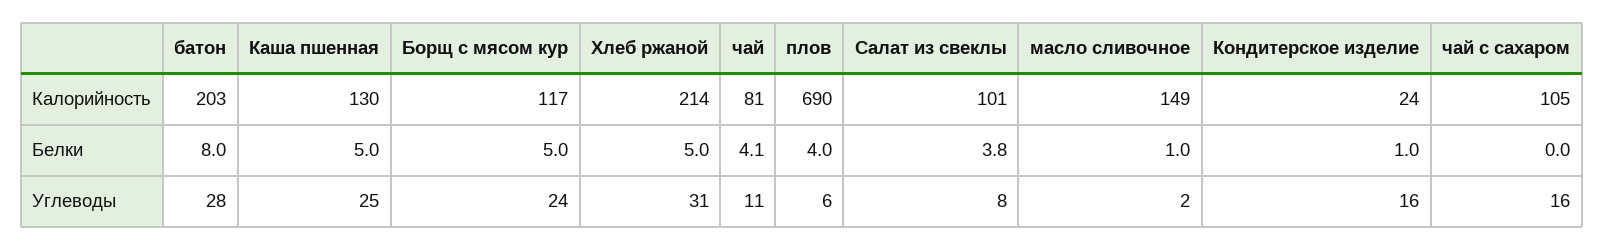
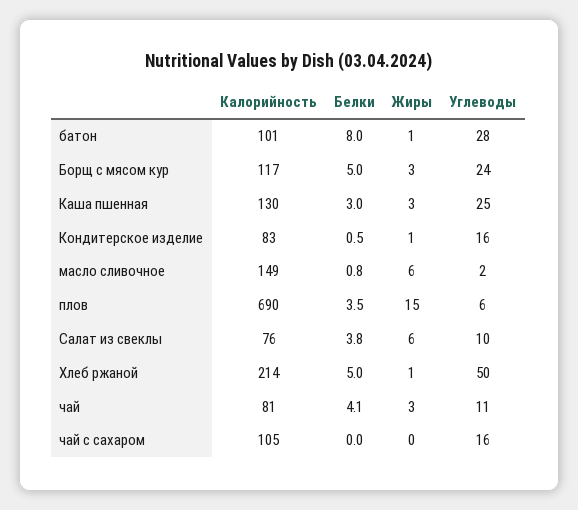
  {
    "батон": {
-     "Калорийность": 203,
+     "Калорийность": 101,
      "Белки": 8,
-     "Углеводы": 28
+     "Углеводы": 28,
+     "Жиры": 1
    },
    "Каша пшенная": {
      "Калорийность": 130,
-     "Белки": 5,
+     "Белки": 3,
-     "Углеводы": 25
+     "Углеводы": 25,
+     "Жиры": 3
    },
    "Борщ с мясом кур": {
      "Калорийность": 117,
      "Белки": 5,
-     "Углеводы": 24
+     "Углеводы": 24,
+     "Жиры": 3
    },
    "Хлеб ржаной": {
      "Калорийность": 214,
      "Белки": 5,
-     "Углеводы": 31
+     "Углеводы": 50,
+     "Жиры": 1
    },
    "чай": {
      "Калорийность": 81,
      "Белки": 4.1,
-     "Углеводы": 11
+     "Углеводы": 11,
+     "Жиры": 3
    },
    "плов": {
      "Калорийность": 690,
-     "Белки": 4,
+     "Белки": 3.5,
-     "Углеводы": 6
+     "Углеводы": 6,
+     "Жиры": 15
    },
    "Салат из свеклы": {
-     "Калорийность": 101,
+     "Калорийность": 76,
      "Белки": 3.8,
-     "Углеводы": 8
+     "Углеводы": 10,
+     "Жиры": 6
    },
    "масло сливочное": {
      "Калорийность": 149,
-     "Белки": 1,
+     "Белки": 0.8,
-     "Углеводы": 2
+     "Углеводы": 2,
+     "Жиры": 6
    },
    "Кондитерское изделие": {
-     "Калорийность": 24,
+     "Калорийность": 83,
-     "Белки": 1,
+     "Белки": 0.5,
-     "Углеводы": 16
+     "Углеводы": 16,
+     "Жиры": 1
    },
    "чай с сахаром": {
      "Калорийность": 105,
      "Белки": 0,
-     "Углеводы": 16
+     "Углеводы": 16,
+     "Жиры": 0
    }
  }

